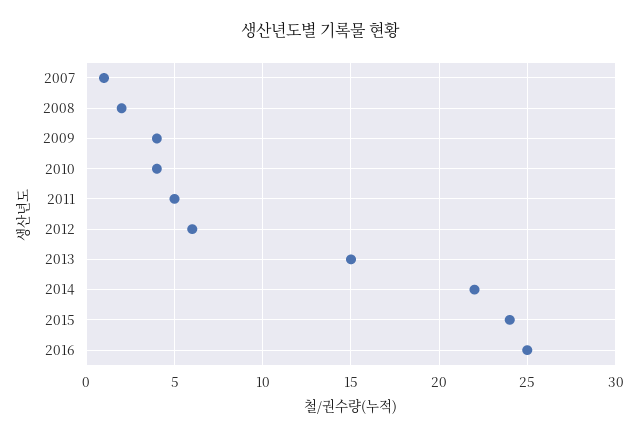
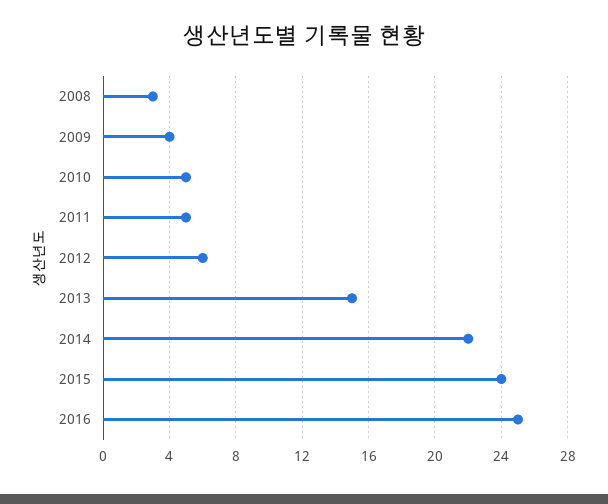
  {
-   "2007": 1,
-   "2008": 2,
+   "2008": 3,
    "2009": 4,
-   "2010": 4,
+   "2010": 5,
    "2011": 5,
    "2012": 6,
    "2013": 15,
    "2014": 22,
    "2015": 24,
    "2016": 25
  }

